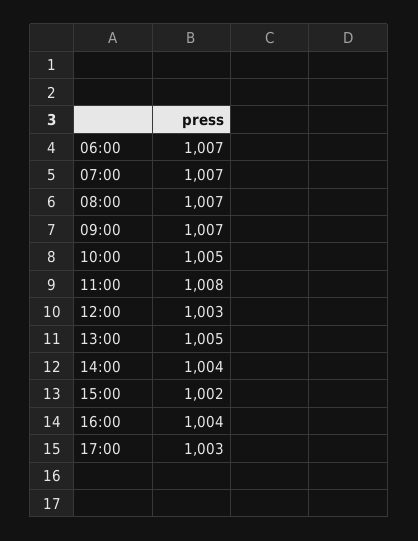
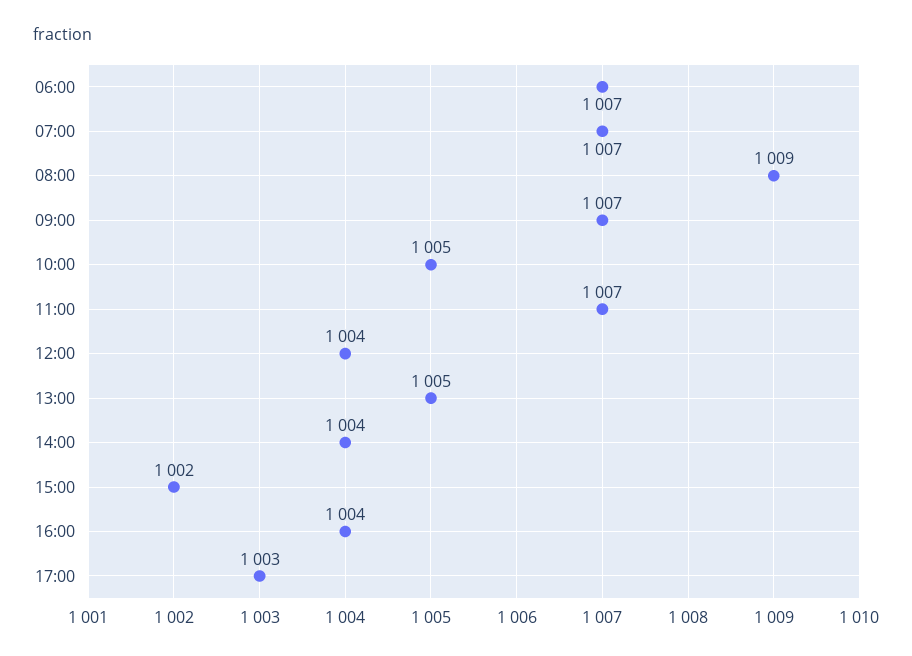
  {
    "06:00": 1007,
    "07:00": 1007,
-   "08:00": 1007,
+   "08:00": 1009,
    "09:00": 1007,
    "10:00": 1005,
-   "11:00": 1008,
+   "11:00": 1007,
-   "12:00": 1003,
+   "12:00": 1004,
    "13:00": 1005,
    "14:00": 1004,
    "15:00": 1002,
    "16:00": 1004,
    "17:00": 1003
  }

